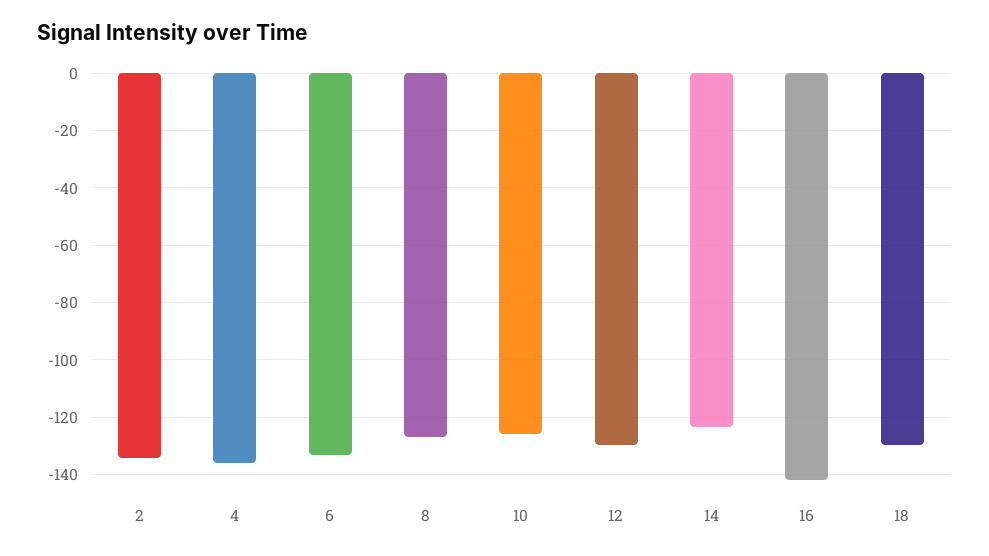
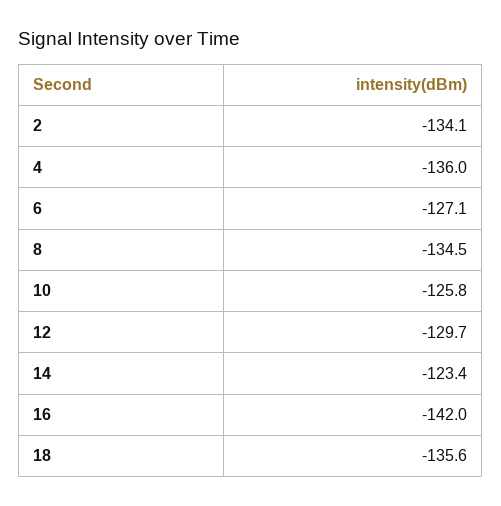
  {
    "2": -134.1,
    "4": -136,
-   "6": -132.5,
+   "6": -127.1,
-   "8": -127.5,
+   "8": -134.5,
    "10": -125.8,
    "12": -129.7,
    "14": -123.4,
    "16": -142,
-   "18": -130
+   "18": -135.6
  }

